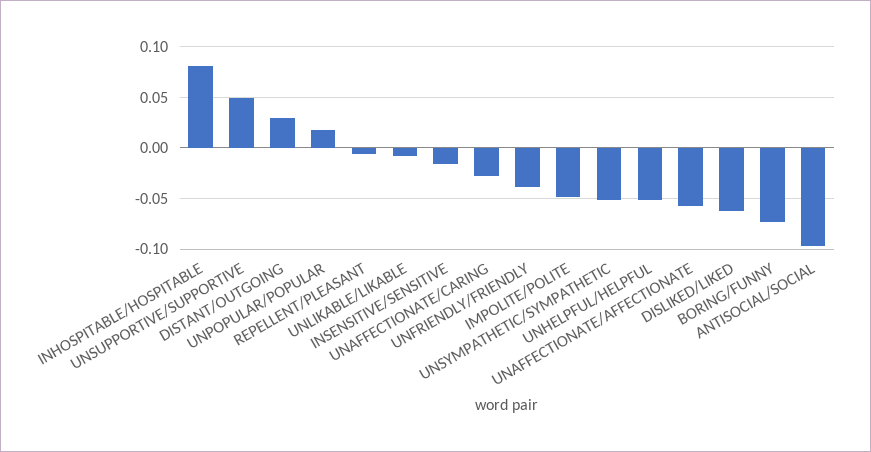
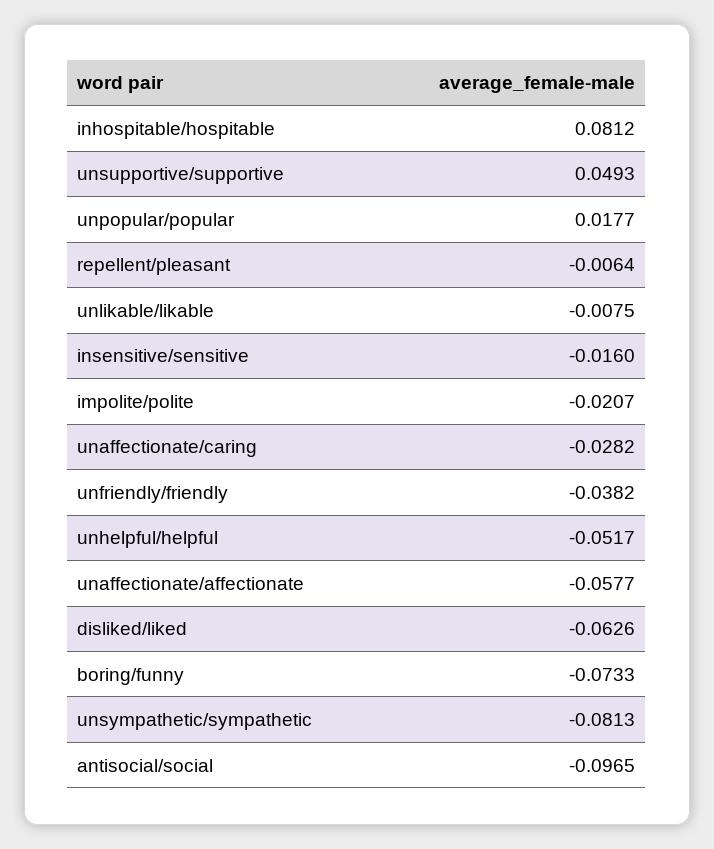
  {
    "INHOSPITABLE/HOSPITABLE": 0.0812,
    "UNSUPPORTIVE/SUPPORTIVE": 0.0493,
-   "DISTANT/OUTGOING": 0.03,
    "UNPOPULAR/POPULAR": 0.0177,
    "REPELLENT/PLEASANT": -0.0064,
    "UNLIKABLE/LIKABLE": -0.0075,
    "INSENSITIVE/SENSITIVE": -0.016,
    "UNAFFECTIONATE/CARING": -0.0282,
    "UNFRIENDLY/FRIENDLY": -0.0382,
-   "IMPOLITE/POLITE": -0.05,
+   "IMPOLITE/POLITE": -0.0207,
-   "UNSYMPATHETIC/SYMPATHETIC": -0.05,
+   "UNSYMPATHETIC/SYMPATHETIC": -0.0813,
    "UNHELPFUL/HELPFUL": -0.0517,
    "UNAFFECTIONATE/AFFECTIONATE": -0.0577,
    "DISLIKED/LIKED": -0.0626,
    "BORING/FUNNY": -0.0733,
    "ANTISOCIAL/SOCIAL": -0.0965
  }

